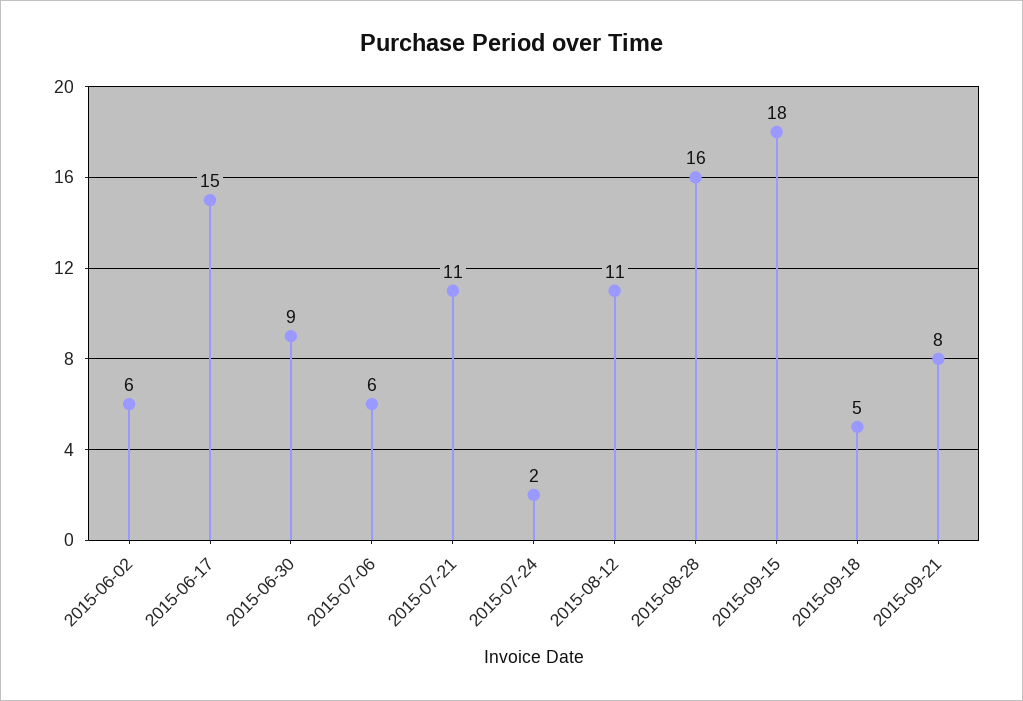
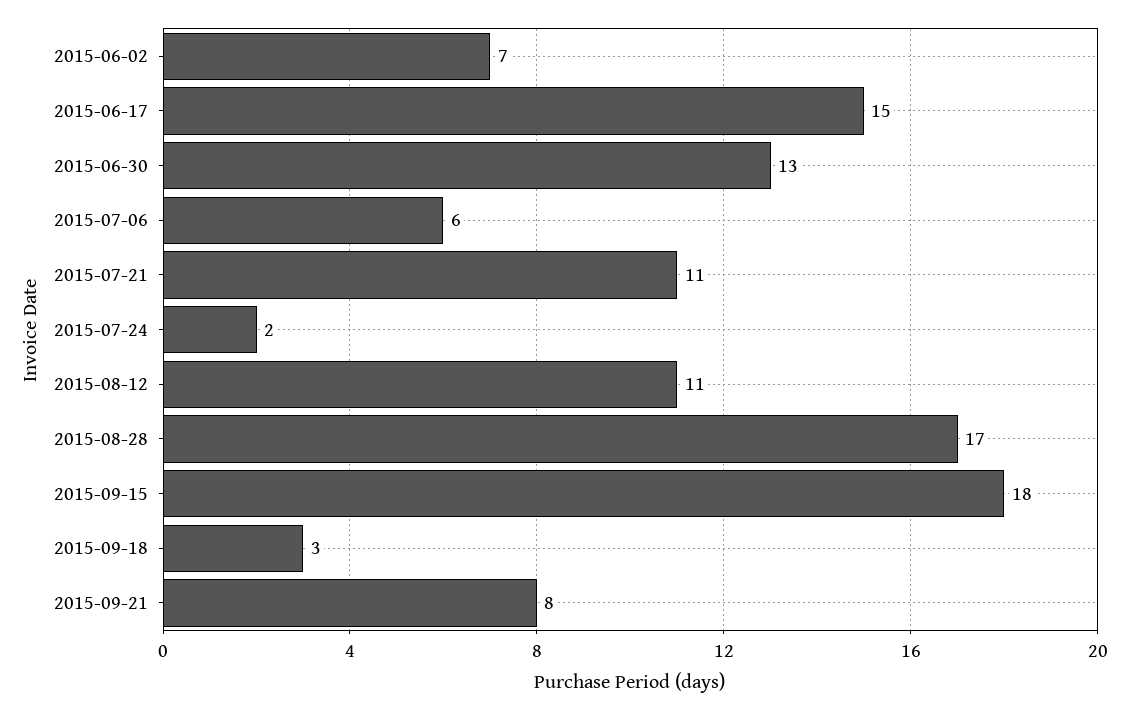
  {
-   "2015-06-02": 6,
+   "2015-06-02": 7,
    "2015-06-17": 15,
-   "2015-06-30": 9,
+   "2015-06-30": 13,
    "2015-07-06": 6,
    "2015-07-21": 11,
    "2015-07-24": 2,
    "2015-08-12": 11,
-   "2015-08-28": 16,
+   "2015-08-28": 17,
    "2015-09-15": 18,
-   "2015-09-18": 5,
+   "2015-09-18": 3,
    "2015-09-21": 8
  }

